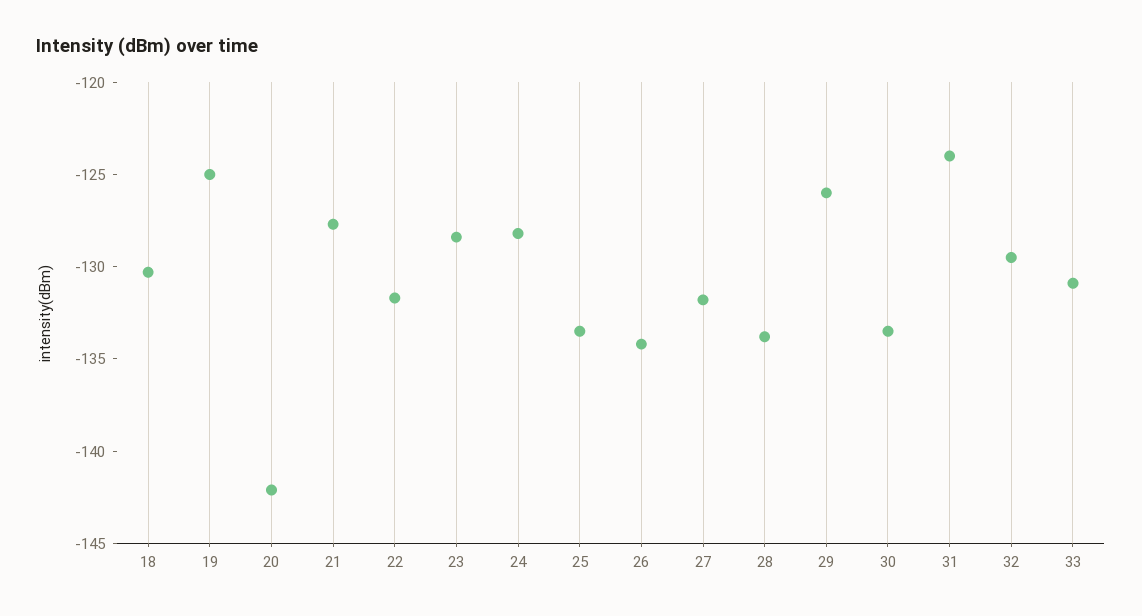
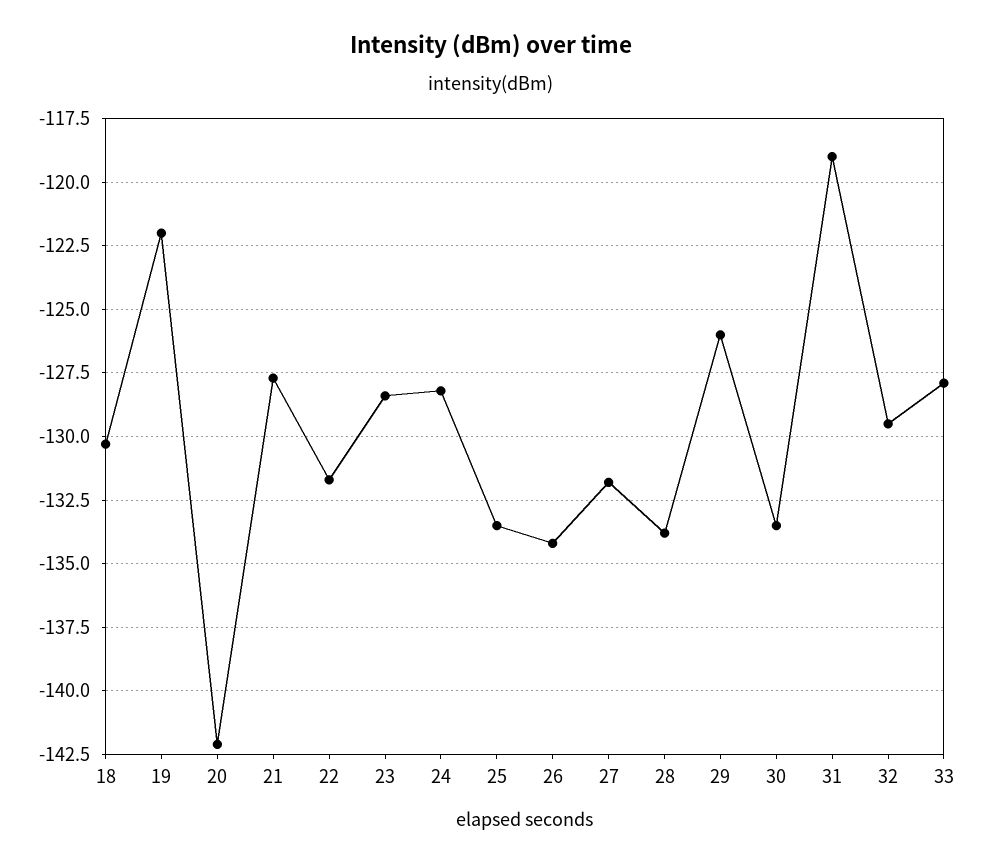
  {
    "18": -130.5,
-   "19": -125,
+   "19": -122,
    "20": -142,
    "21": -127.5,
    "22": -131.5,
    "23": -128.5,
    "24": -128,
    "25": -133.5,
    "26": -134,
    "27": -132,
    "28": -134,
    "29": -126,
    "30": -133.5,
-   "31": -124,
+   "31": -119,
    "32": -129.5,
-   "33": -131
+   "33": -128
  }

